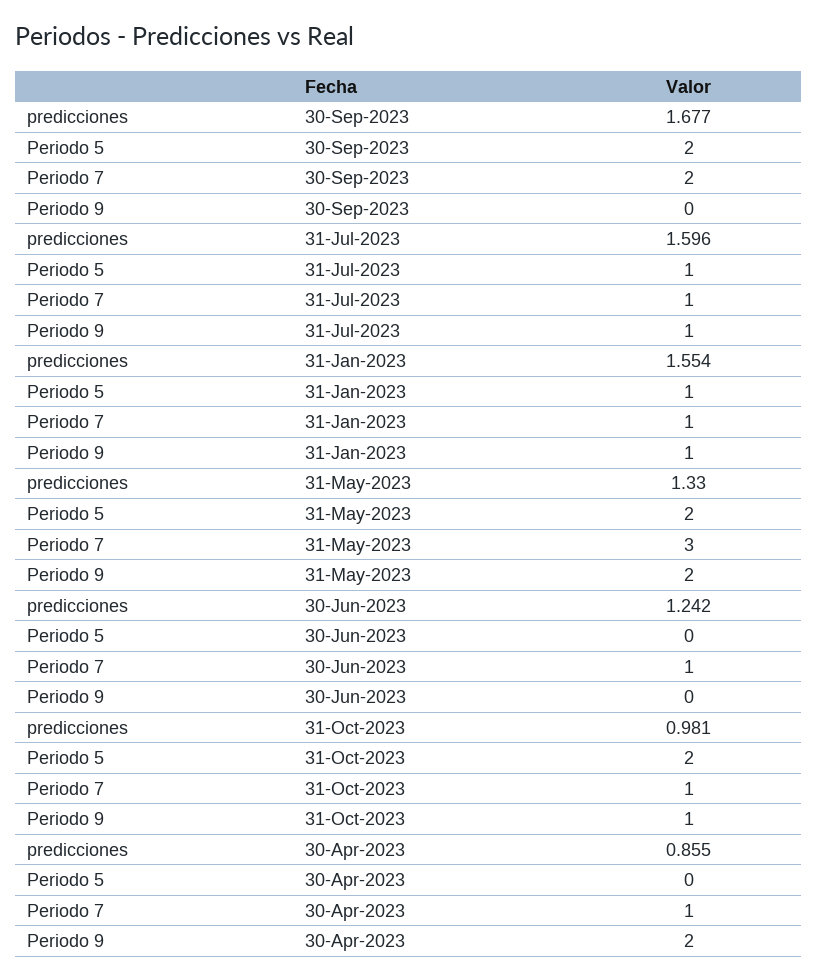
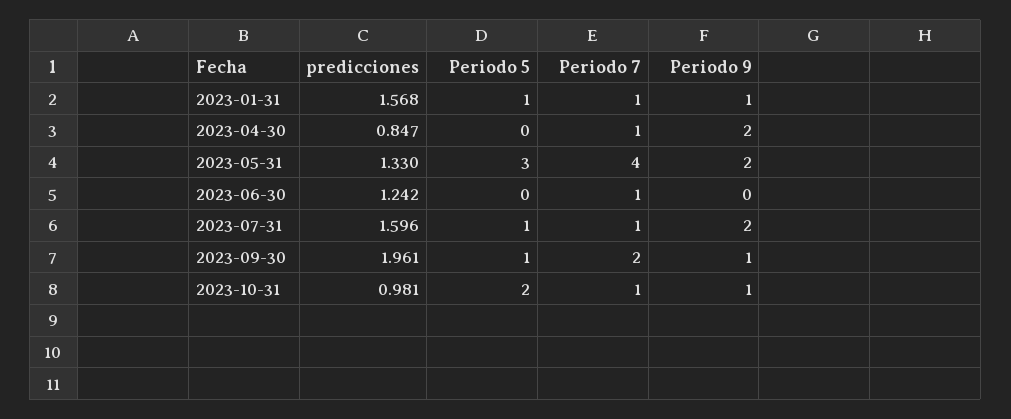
  {
    "predicciones": {
-     "30-Sep-2023": 1.677,
+     "30-Sep-2023": 1.961,
      "31-Jul-2023": 1.596,
-     "31-Jan-2023": 1.554,
+     "31-Jan-2023": 1.568,
      "31-May-2023": 1.33,
      "30-Jun-2023": 1.242,
      "31-Oct-2023": 0.981,
-     "30-Apr-2023": 0.855
+     "30-Apr-2023": 0.847
    },
    "Periodo 5": {
-     "30-Sep-2023": 2,
+     "30-Sep-2023": 1,
      "31-Jul-2023": 1,
      "31-Jan-2023": 1,
-     "31-May-2023": 2,
+     "31-May-2023": 3,
      "30-Jun-2023": 0,
      "31-Oct-2023": 2,
      "30-Apr-2023": 0
    },
    "Periodo 7": {
      "30-Sep-2023": 2,
      "31-Jul-2023": 1,
      "31-Jan-2023": 1,
-     "31-May-2023": 3,
+     "31-May-2023": 4,
      "30-Jun-2023": 1,
      "31-Oct-2023": 1,
      "30-Apr-2023": 1
    },
    "Periodo 9": {
-     "30-Sep-2023": 0,
+     "30-Sep-2023": 1,
-     "31-Jul-2023": 1,
+     "31-Jul-2023": 2,
      "31-Jan-2023": 1,
      "31-May-2023": 2,
      "30-Jun-2023": 0,
      "31-Oct-2023": 1,
      "30-Apr-2023": 2
    }
  }

